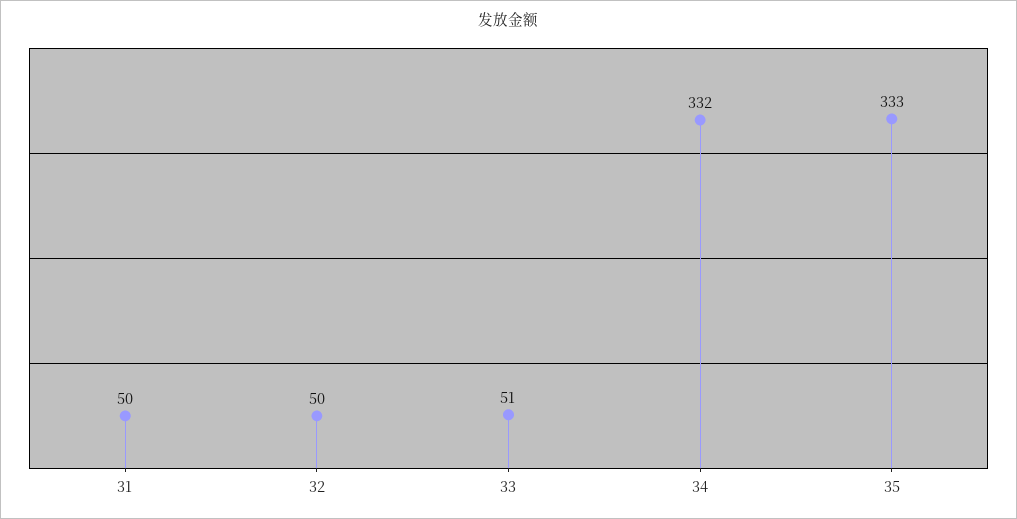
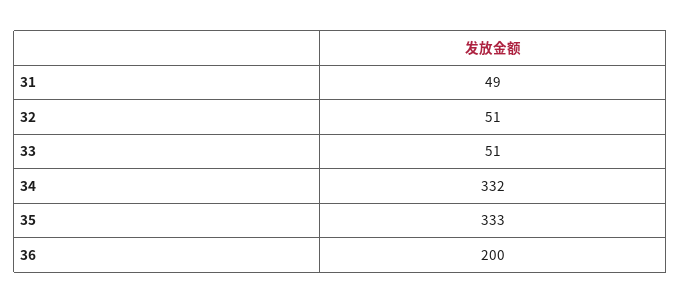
  {
-   "31": 50,
+   "31": 49,
-   "32": 50,
+   "32": 51,
    "33": 51,
    "34": 332,
-   "35": 333
+   "35": 333,
+   "36": 200
  }

